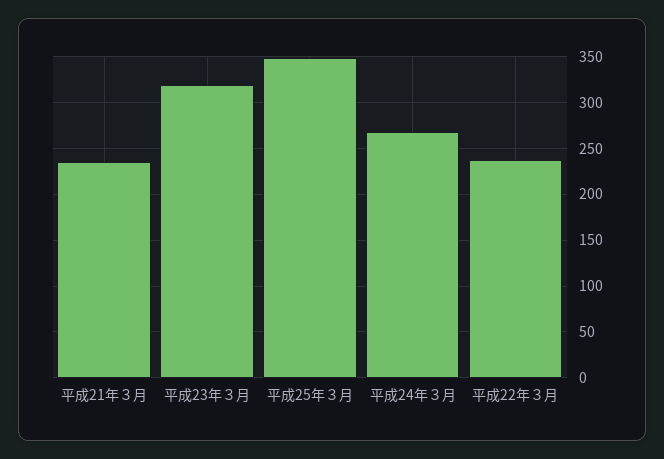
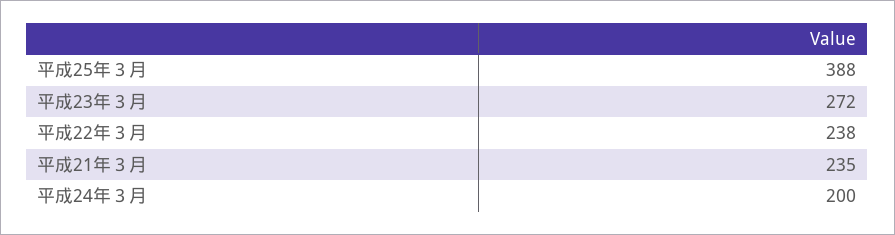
  {
    "平成21年３月": 235,
-   "平成23年３月": 320,
+   "平成23年３月": 272,
-   "平成25年３月": 350,
+   "平成25年３月": 388,
-   "平成24年３月": 270,
+   "平成24年３月": 200,
    "平成22年３月": 238
  }

